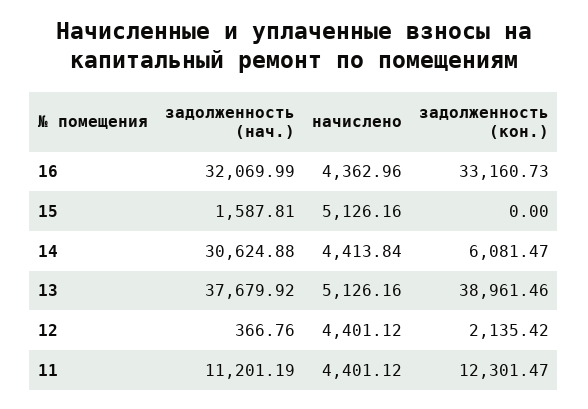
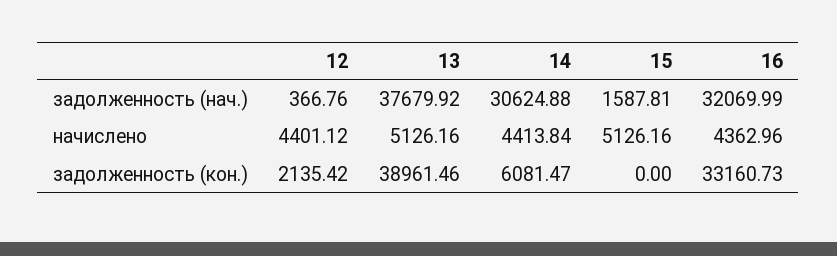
  {
    "задолженность (нач.)": {
      "16": 32069.99,
      "15": 1587.81,
      "14": 30624.88,
      "13": 37679.92,
-     "12": 366.76,
+     "12": 366.76
-     "11": 11201.19
    },
    "начислено": {
      "16": 4362.96,
      "15": 5126.16,
      "14": 4413.84,
      "13": 5126.16,
-     "12": 4401.12,
+     "12": 4401.12
-     "11": 4401.12
    },
    "задолженность (кон.)": {
      "16": 33160.73,
      "15": 0,
      "14": 6081.47,
      "13": 38961.46,
-     "12": 2135.42,
+     "12": 2135.42
-     "11": 12301.47
    }
  }

